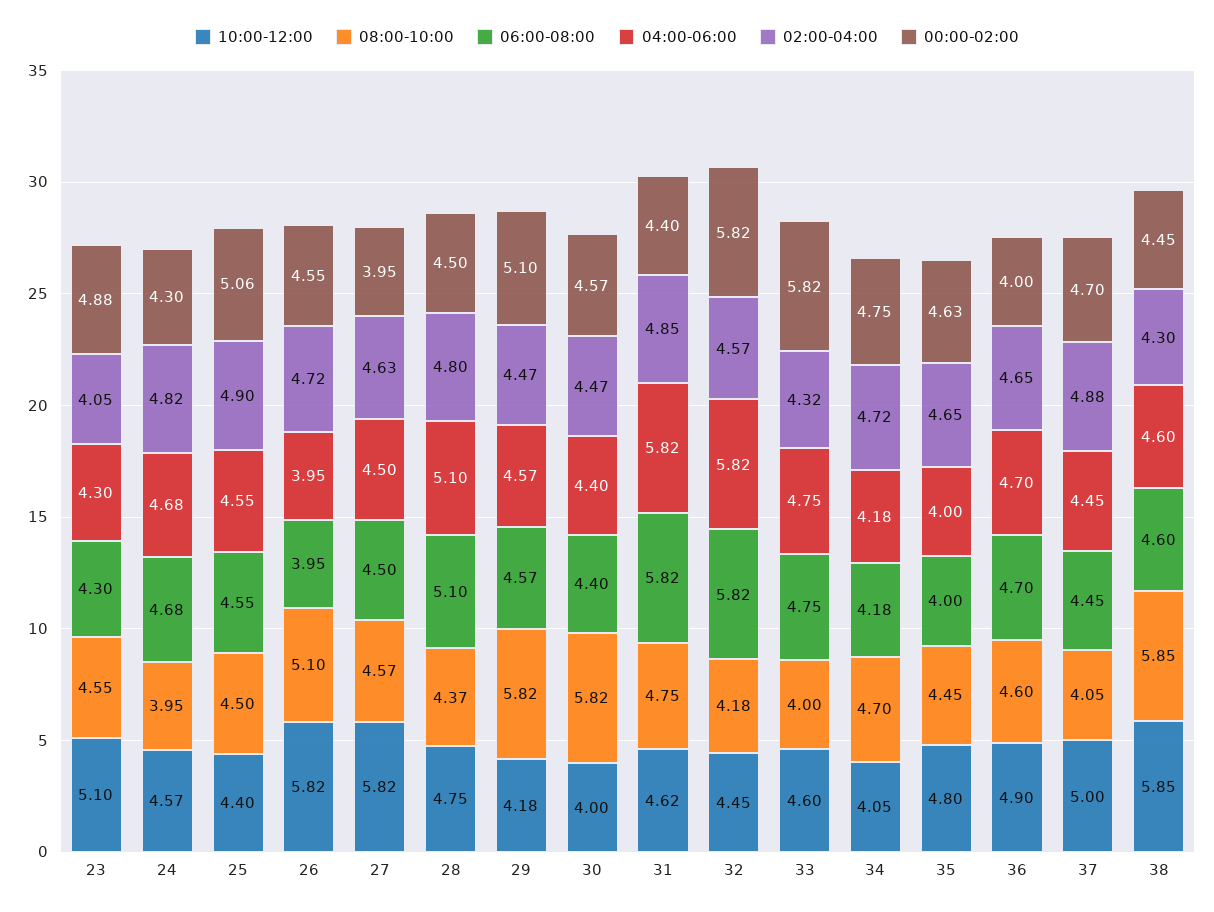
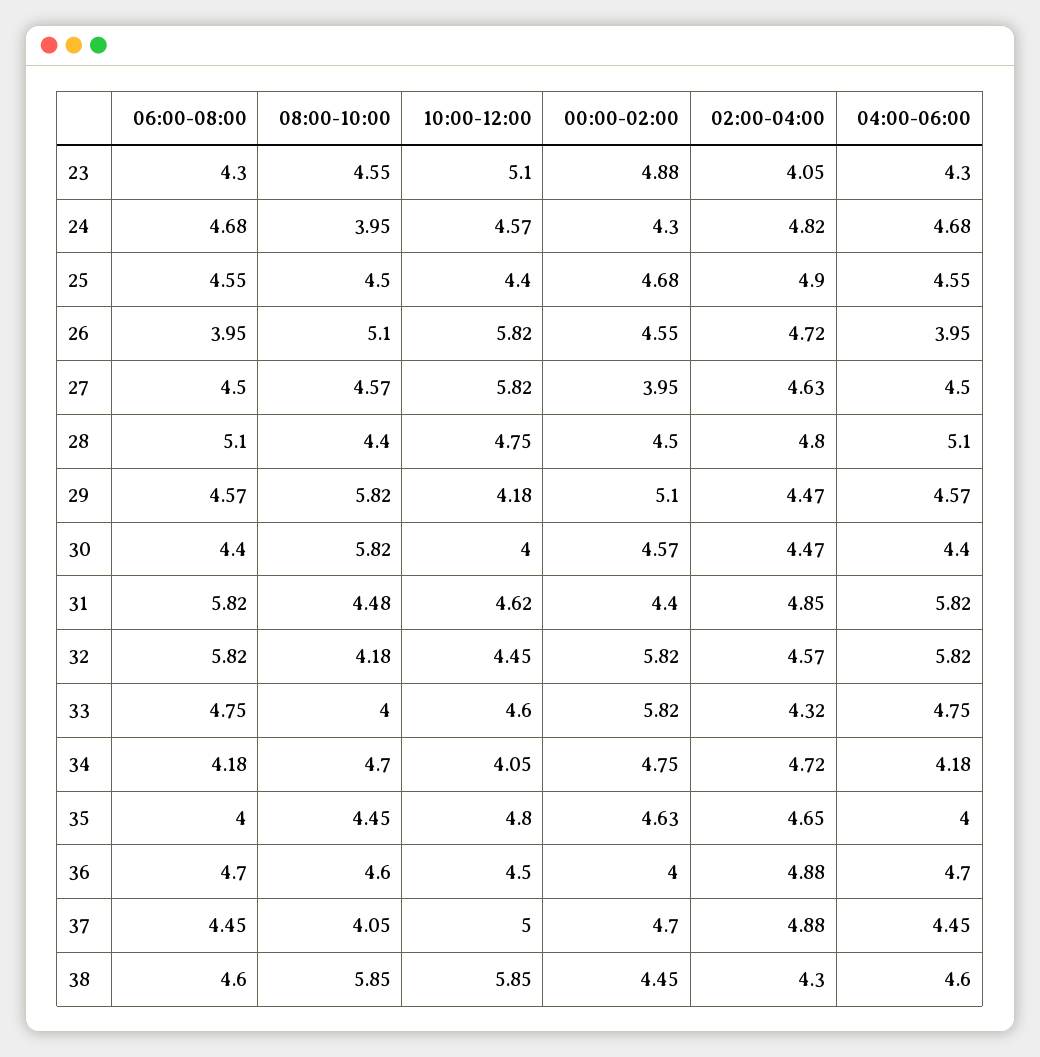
  {
    "10:00-12:00": {
      "23": 5.1,
      "24": 4.57,
      "25": 4.4,
      "26": 5.82,
      "27": 5.82,
      "28": 4.75,
      "29": 4.18,
      "30": 4,
      "31": 4.62,
      "32": 4.45,
      "33": 4.6,
      "34": 4.05,
      "35": 4.8,
-     "36": 4.9,
+     "36": 4.5,
      "37": 5,
      "38": 5.85
    },
    "08:00-10:00": {
      "23": 4.55,
      "24": 3.95,
      "25": 4.5,
      "26": 5.1,
      "27": 4.57,
-     "28": 4.37,
+     "28": 4.4,
      "29": 5.82,
      "30": 5.82,
-     "31": 4.75,
+     "31": 4.48,
      "32": 4.18,
      "33": 4,
      "34": 4.7,
      "35": 4.45,
      "36": 4.6,
      "37": 4.05,
      "38": 5.85
    },
    "06:00-08:00": {
      "23": 4.3,
      "24": 4.68,
      "25": 4.55,
      "26": 3.95,
      "27": 4.5,
      "28": 5.1,
      "29": 4.57,
      "30": 4.4,
      "31": 5.82,
      "32": 5.82,
      "33": 4.75,
      "34": 4.18,
      "35": 4,
      "36": 4.7,
      "37": 4.45,
      "38": 4.6
    },
    "04:00-06:00": {
      "23": 4.3,
      "24": 4.68,
      "25": 4.55,
      "26": 3.95,
      "27": 4.5,
      "28": 5.1,
      "29": 4.57,
      "30": 4.4,
      "31": 5.82,
      "32": 5.82,
      "33": 4.75,
      "34": 4.18,
      "35": 4,
      "36": 4.7,
      "37": 4.45,
      "38": 4.6
    },
    "02:00-04:00": {
      "23": 4.05,
      "24": 4.82,
      "25": 4.9,
      "26": 4.72,
      "27": 4.63,
      "28": 4.8,
      "29": 4.47,
      "30": 4.47,
      "31": 4.85,
      "32": 4.57,
      "33": 4.32,
      "34": 4.72,
      "35": 4.65,
-     "36": 4.65,
+     "36": 4.88,
      "37": 4.88,
      "38": 4.3
    },
    "00:00-02:00": {
      "23": 4.88,
      "24": 4.3,
-     "25": 5.06,
+     "25": 4.68,
      "26": 4.55,
      "27": 3.95,
      "28": 4.5,
      "29": 5.1,
      "30": 4.57,
      "31": 4.4,
      "32": 5.82,
      "33": 5.82,
      "34": 4.75,
      "35": 4.63,
      "36": 4,
      "37": 4.7,
      "38": 4.45
    }
  }

